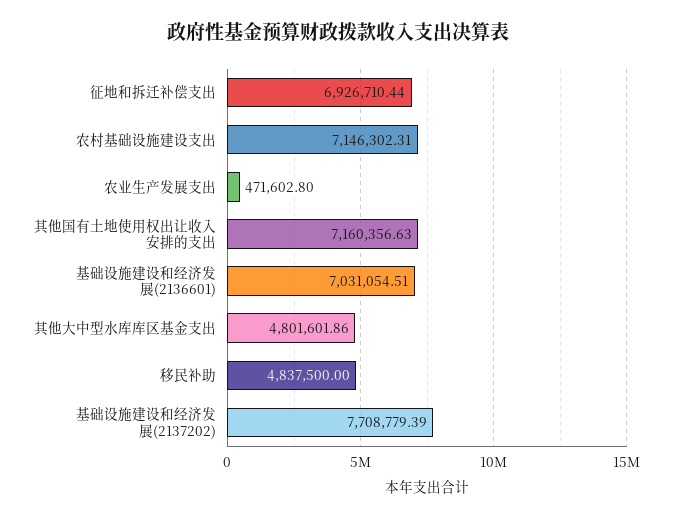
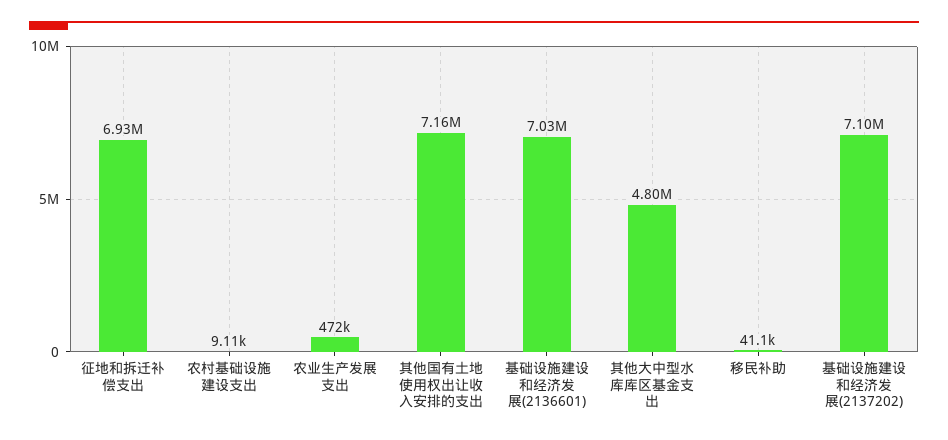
  {
    "征地和拆迁补偿支出": 6926710.44,
-   "农村基础设施建设支出": 7146302.31,
+   "农村基础设施建设支出": 9110,
    "农业生产发展支出": 471602.8,
    "其他国有土地使用权出让收入安排的支出": 7160356.63,
    "基础设施建设和经济发展(2136601)": 7031054.51,
    "其他大中型水库库区基金支出": 4801601.86,
-   "移民补助": 4837500,
+   "移民补助": 41100,
-   "基础设施建设和经济发展(2137202)": 7708779.39
+   "基础设施建设和经济发展(2137202)": 7100000
  }

